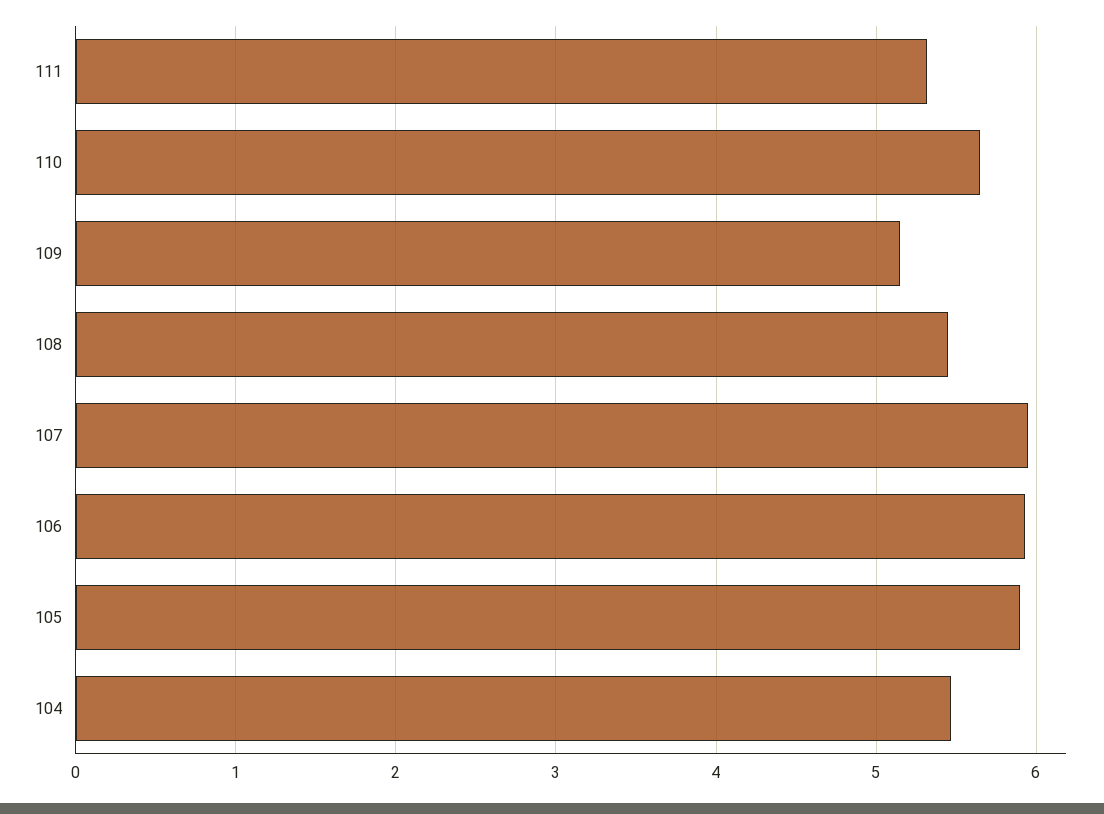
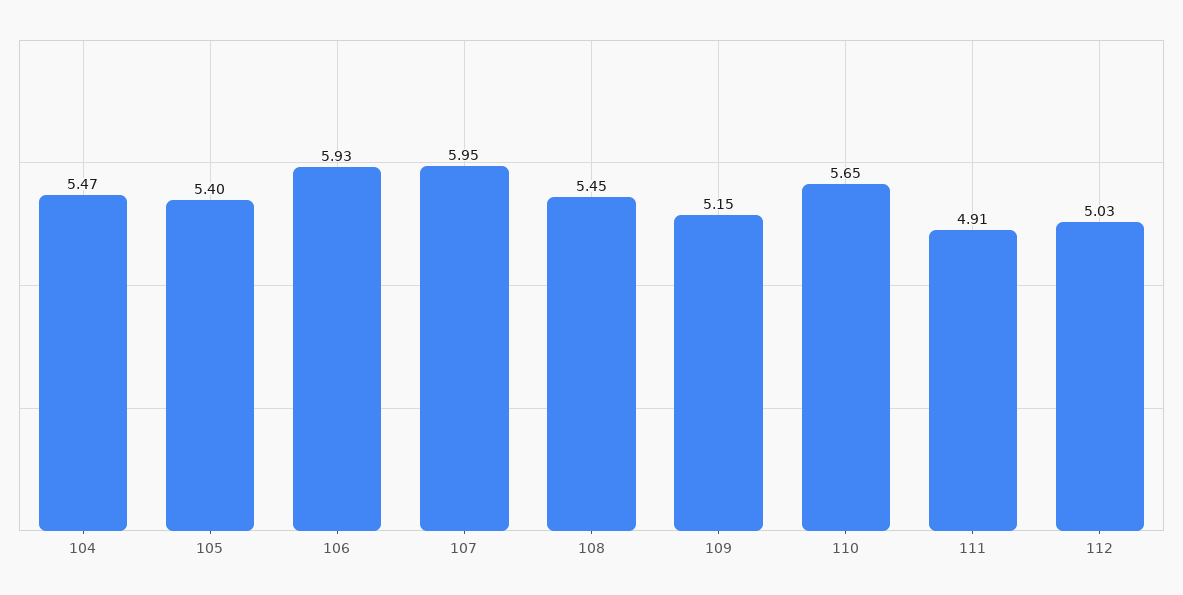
  {
-   "111": 5.3,
+   "111": 4.91,
    "110": 5.65,
    "109": 5.15,
    "108": 5.45,
    "107": 5.95,
    "106": 5.93,
-   "105": 5.9,
+   "105": 5.4,
-   "104": 5.47
+   "104": 5.47,
+   "112": 5.03
  }

